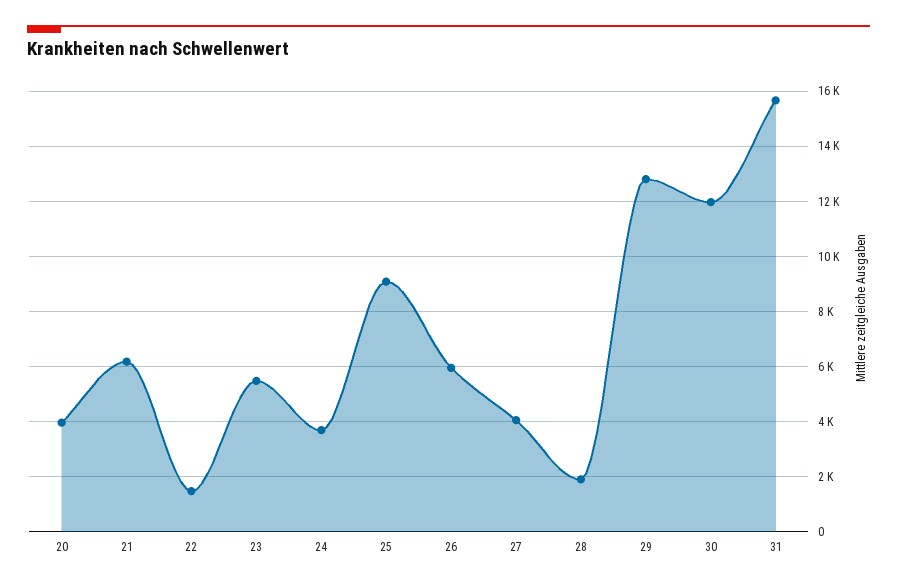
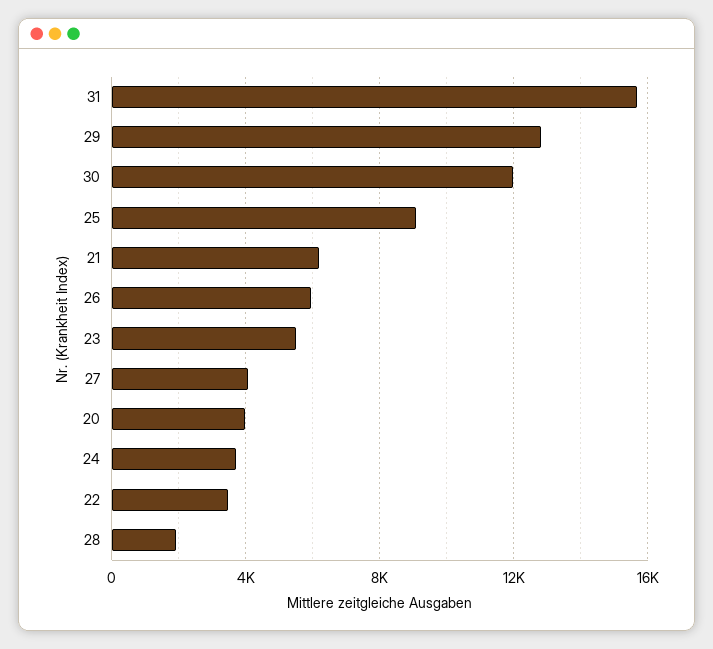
  {
    "20": 4000,
    "21": 6250,
-   "22": 1500,
+   "22": 3500,
    "23": 5500,
    "24": 3750,
    "25": 9000,
    "26": 6000,
    "27": 4000,
    "28": 2000,
    "29": 12750,
    "30": 12000,
    "31": 15750
  }

